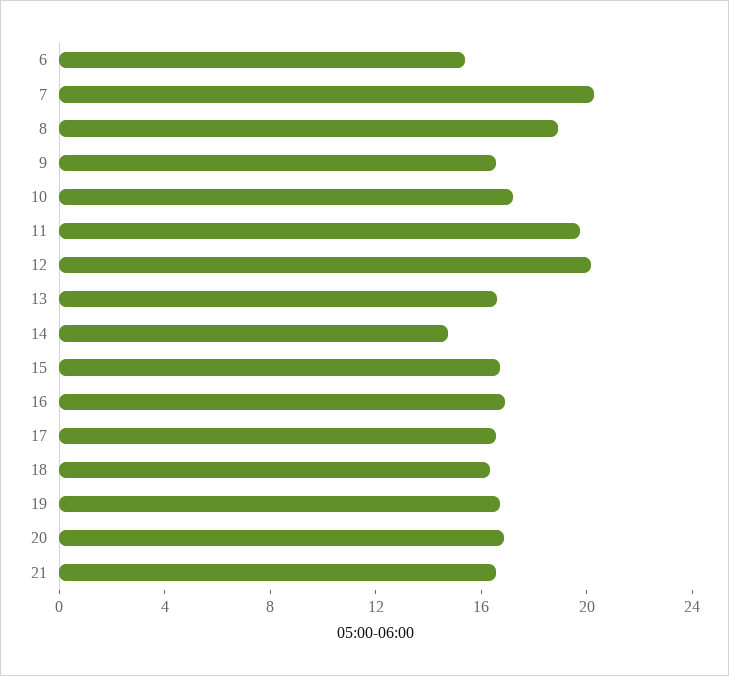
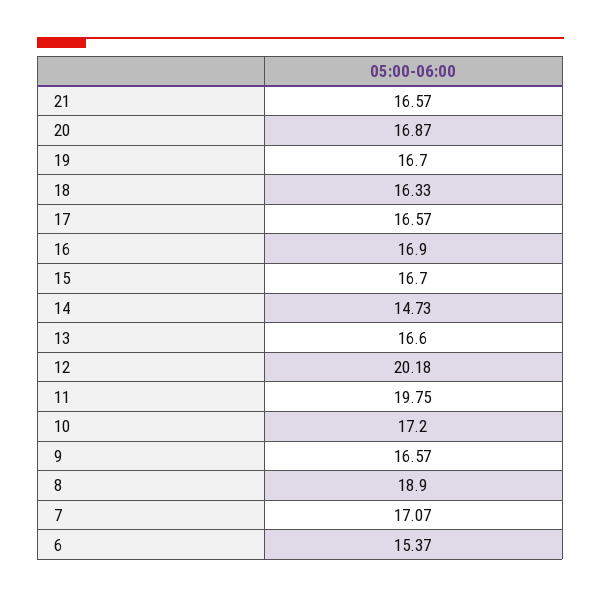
  {
    "6": 15.37,
-   "7": 20,
+   "7": 17.07,
    "8": 18.9,
    "9": 16.57,
    "10": 17.2,
    "11": 19.75,
    "12": 20.18,
    "13": 16.6,
    "14": 14.73,
    "15": 16.7,
    "16": 16.9,
    "17": 16.57,
    "18": 16.33,
    "19": 16.7,
    "20": 16.87,
    "21": 16.57
  }

